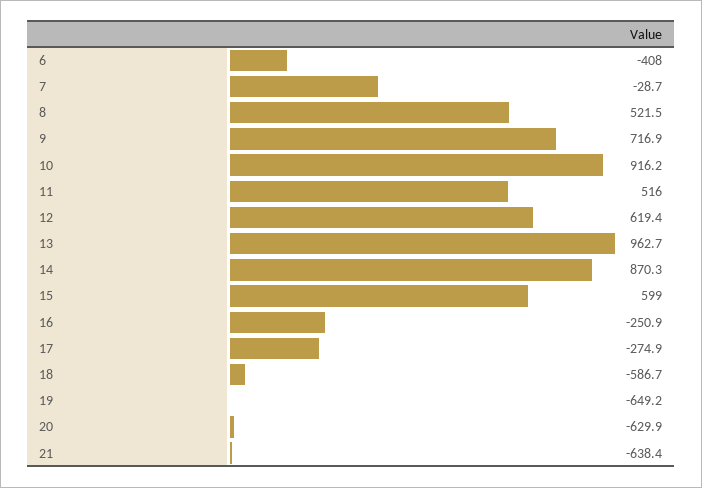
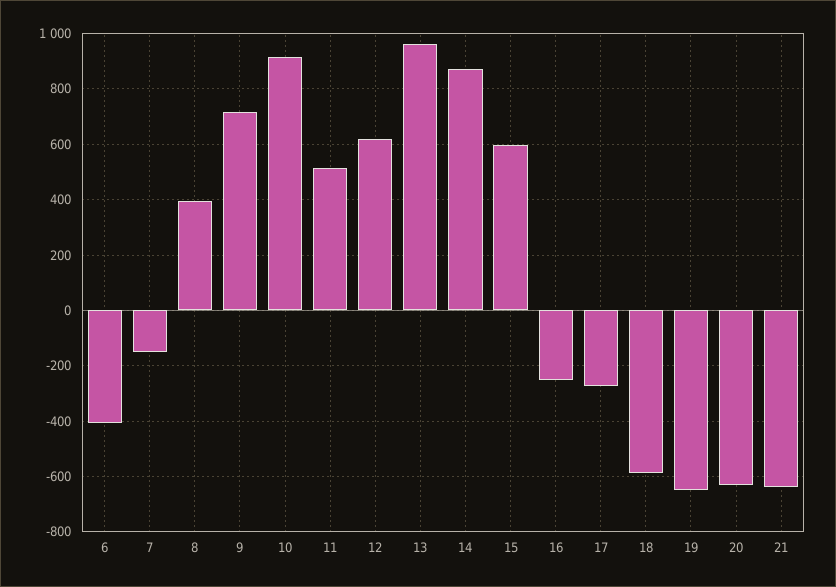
  {
    "6": -408,
-   "7": -28.7,
+   "7": -150,
-   "8": 521.5,
+   "8": 400,
    "9": 716.9,
    "10": 916.2,
    "11": 516,
    "12": 619.4,
    "13": 962.7,
    "14": 870.3,
    "15": 599,
    "16": -250.9,
    "17": -274.9,
    "18": -586.7,
    "19": -649.2,
    "20": -629.9,
    "21": -638.4
  }

